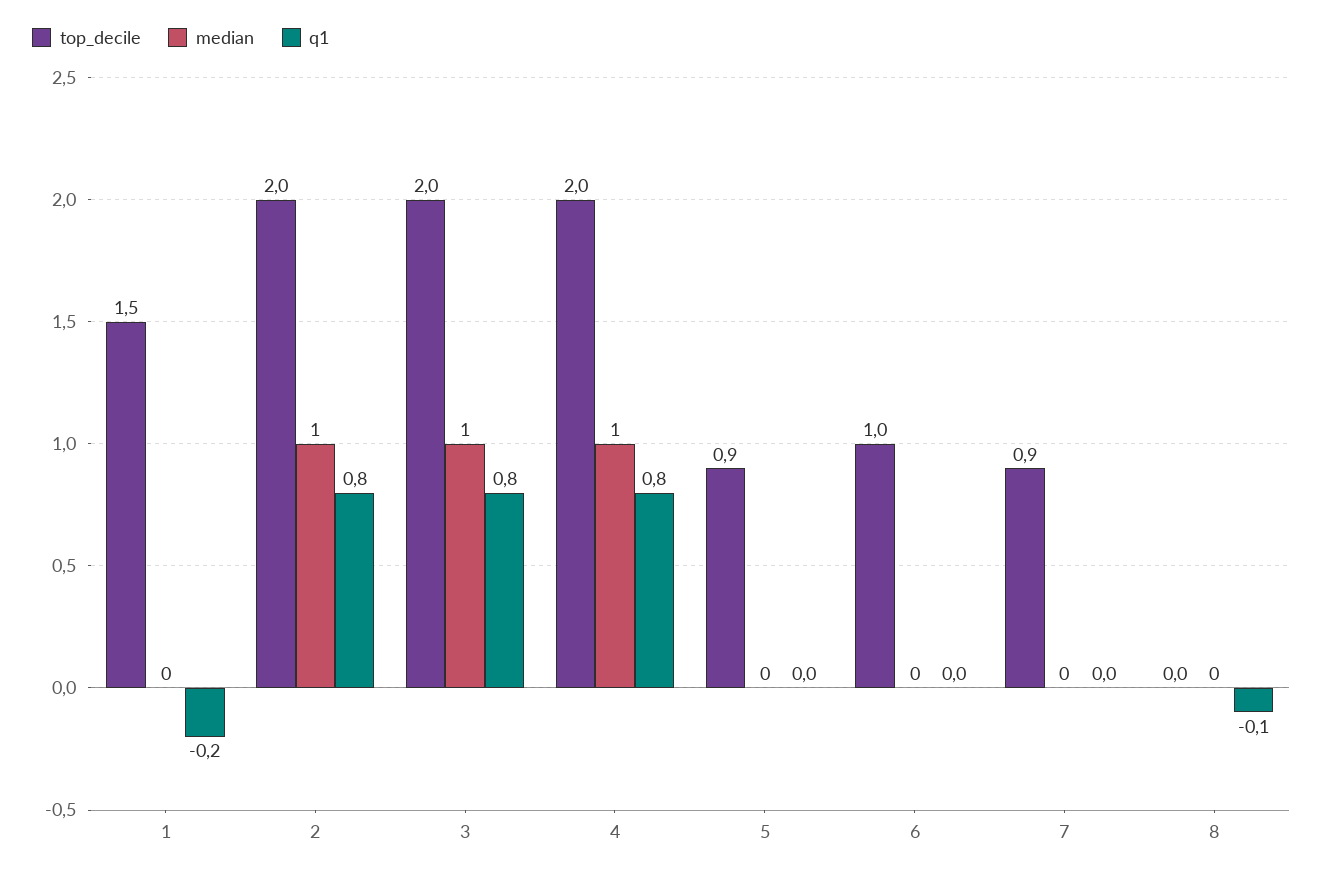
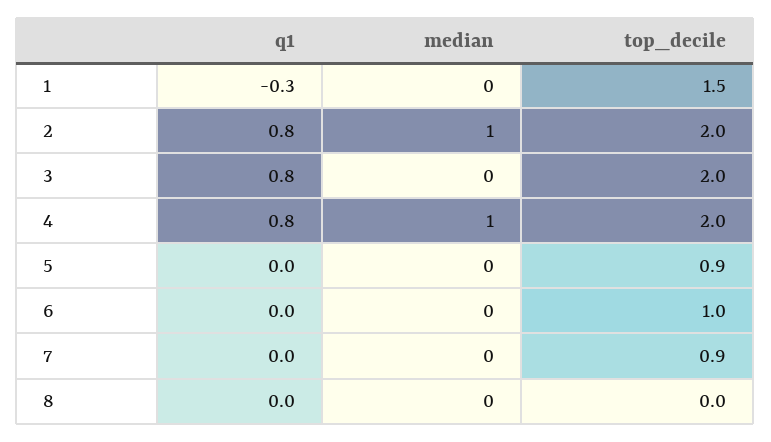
  {
    "top_decile": {
      "1": 1.5,
      "2": 2,
      "3": 2,
      "4": 2,
      "5": 0.9,
      "6": 1,
      "7": 0.9,
      "8": 0
    },
    "median": {
      "1": 0,
      "2": 1,
-     "3": 1,
+     "3": 0,
      "4": 1,
      "5": 0,
      "6": 0,
      "7": 0,
      "8": 0
    },
    "q1": {
-     "1": -0.2,
+     "1": -0.3,
      "2": 0.8,
      "3": 0.8,
      "4": 0.8,
      "5": 0,
      "6": 0,
      "7": 0,
-     "8": -0.1
+     "8": 0
    }
  }

